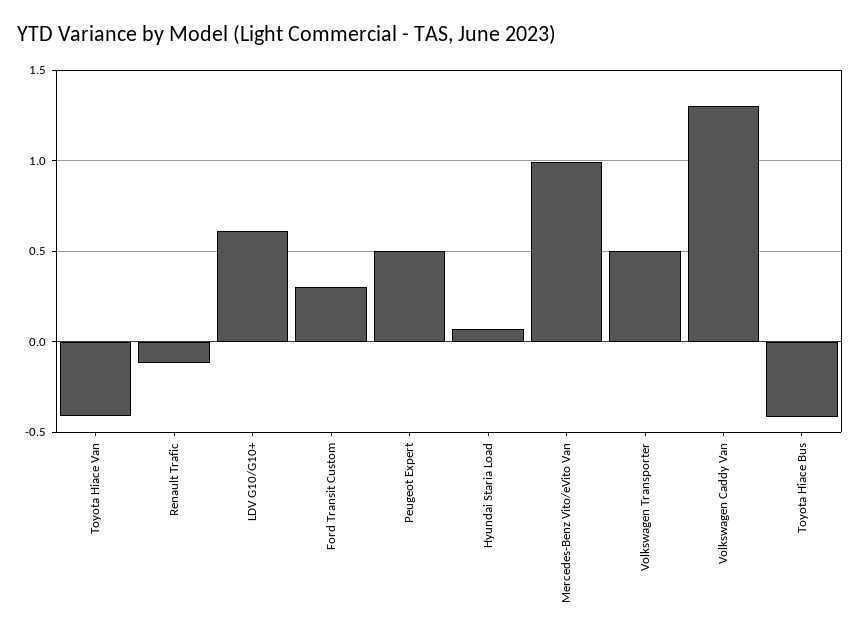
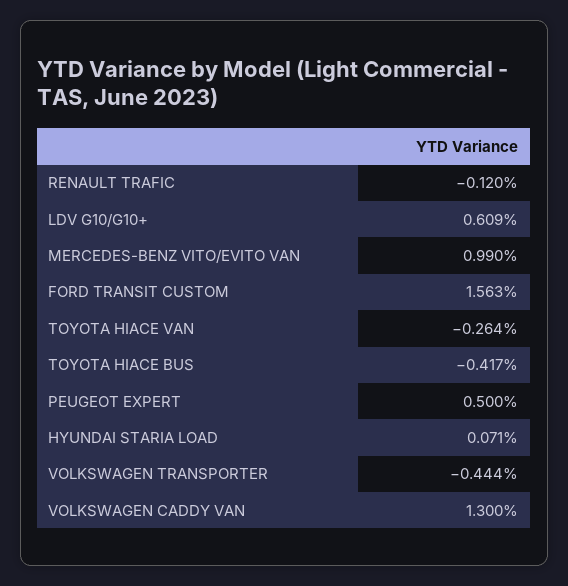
  {
-   "Toyota Hiace Van": -0.4,
+   "Toyota Hiace Van": -0.264,
    "Renault Trafic": -0.12,
    "LDV G10/G10+": 0.609,
-   "Ford Transit Custom": 0.3,
+   "Ford Transit Custom": 1.563,
    "Peugeot Expert": 0.5,
    "Hyundai Staria Load": 0.071,
    "Mercedes-Benz Vito/eVito Van": 0.99,
-   "Volkswagen Transporter": 0.5,
+   "Volkswagen Transporter": -0.444,
    "Volkswagen Caddy Van": 1.3,
    "Toyota Hiace Bus": -0.417
  }

